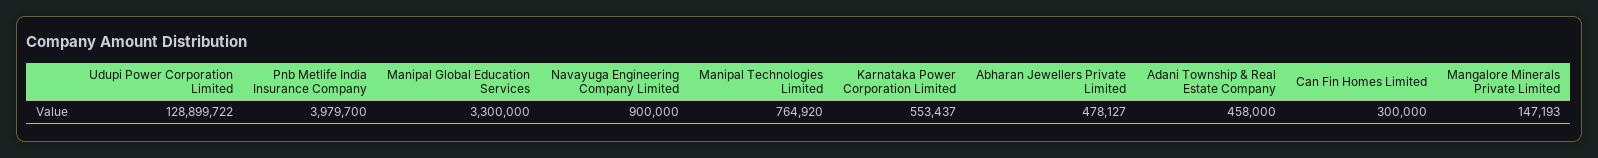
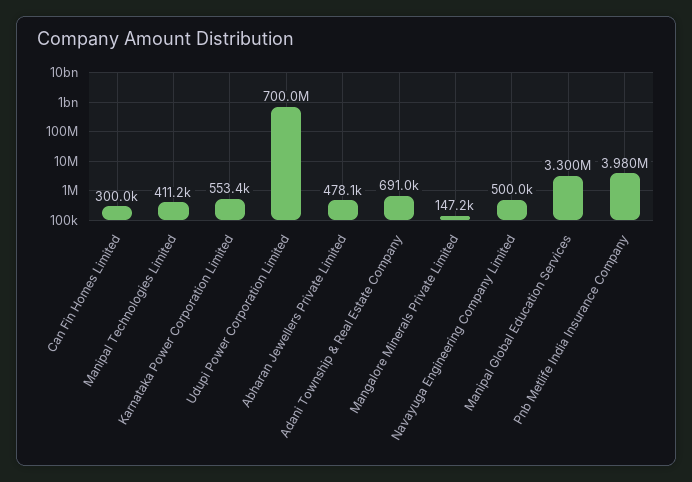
  {
-   "Udupi Power Corporation Limited": 128899722,
+   "Udupi Power Corporation Limited": 700000000,
    "Pnb Metlife India Insurance Company": 3979700,
    "Manipal Global Education Services": 3300000,
-   "Navayuga Engineering Company Limited": 900000,
+   "Navayuga Engineering Company Limited": 500000,
-   "Manipal Technologies Limited": 764920,
+   "Manipal Technologies Limited": 411200,
    "Karnataka Power Corporation Limited": 553437,
    "Abharan Jewellers Private Limited": 478127,
-   "Adani Township & Real Estate Company": 458000,
+   "Adani Township & Real Estate Company": 691000,
    "Can Fin Homes Limited": 300000,
    "Mangalore Minerals Private Limited": 147193
  }

